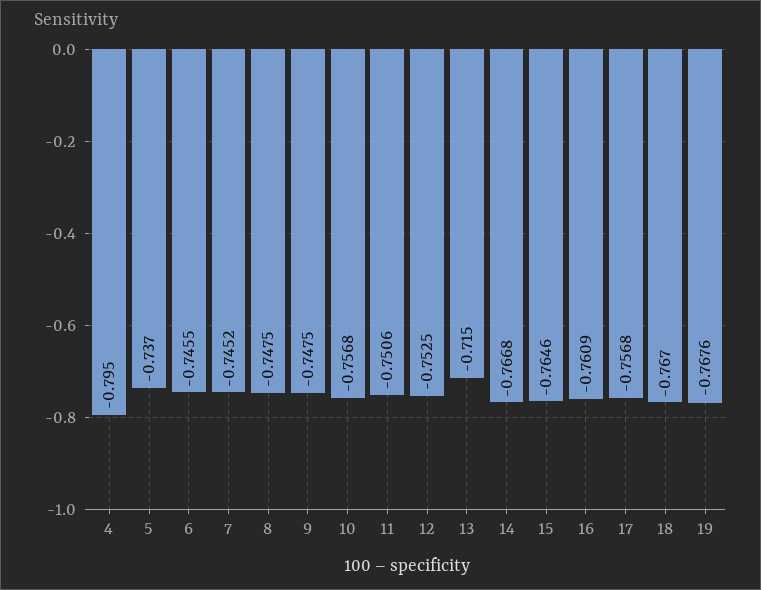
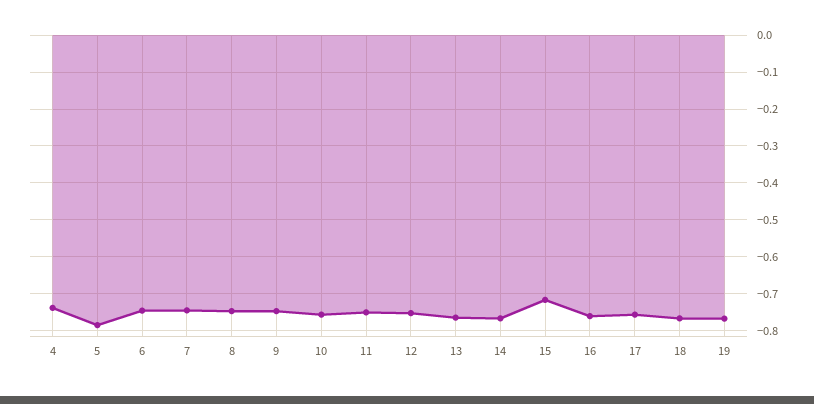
  {
-   "4": -0.795,
+   "4": -0.74,
-   "5": -0.737,
+   "5": -0.78,
    "6": -0.7455,
    "7": -0.7452,
    "8": -0.7475,
    "9": -0.7475,
    "10": -0.7568,
    "11": -0.7506,
    "12": -0.7525,
-   "13": -0.715,
+   "13": -0.76,
    "14": -0.7668,
-   "15": -0.7646,
+   "15": -0.72,
    "16": -0.7609,
    "17": -0.7568,
    "18": -0.767,
    "19": -0.7676
  }

